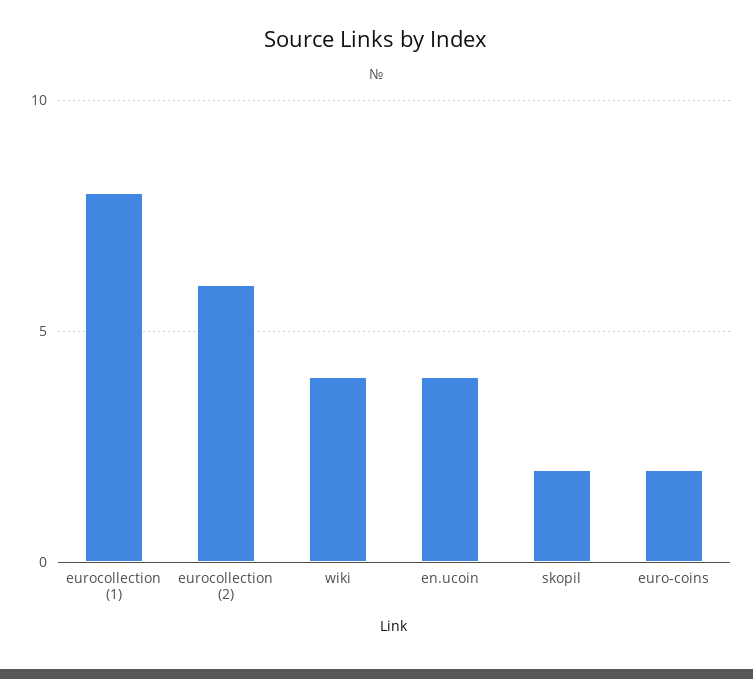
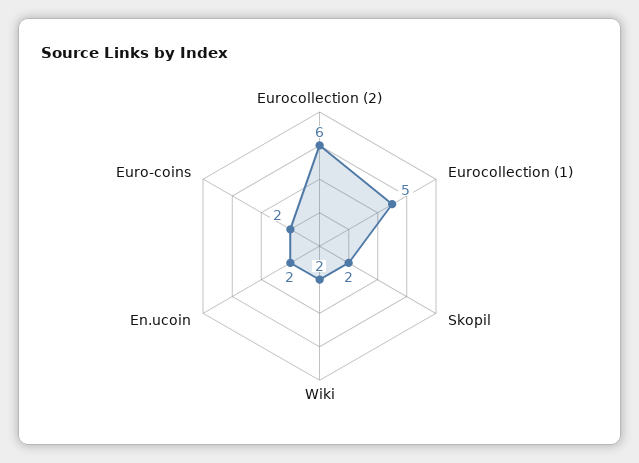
  {
-   "eurocollection (1)": 8,
+   "eurocollection (1)": 5,
    "eurocollection (2)": 6,
-   "wiki": 4,
+   "wiki": 2,
-   "en.ucoin": 4,
+   "en.ucoin": 2,
    "skopil": 2,
    "euro-coins": 2
  }

